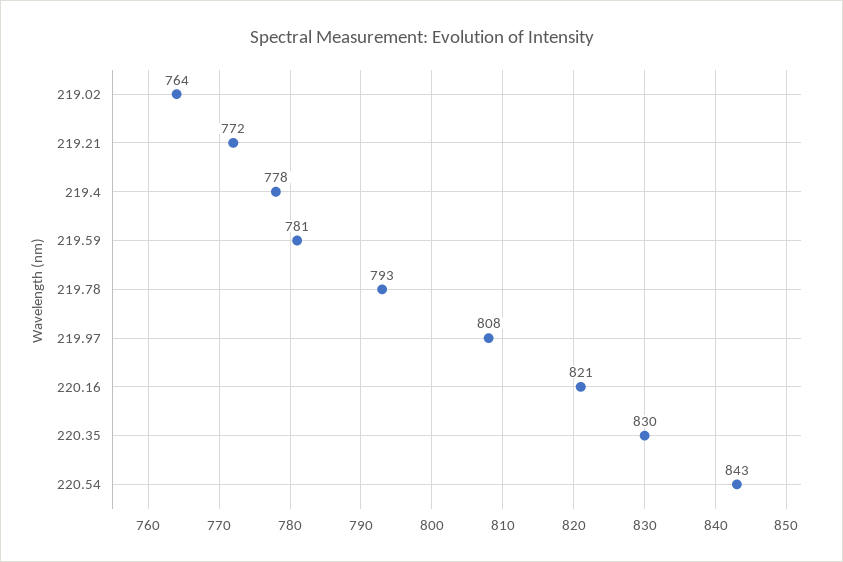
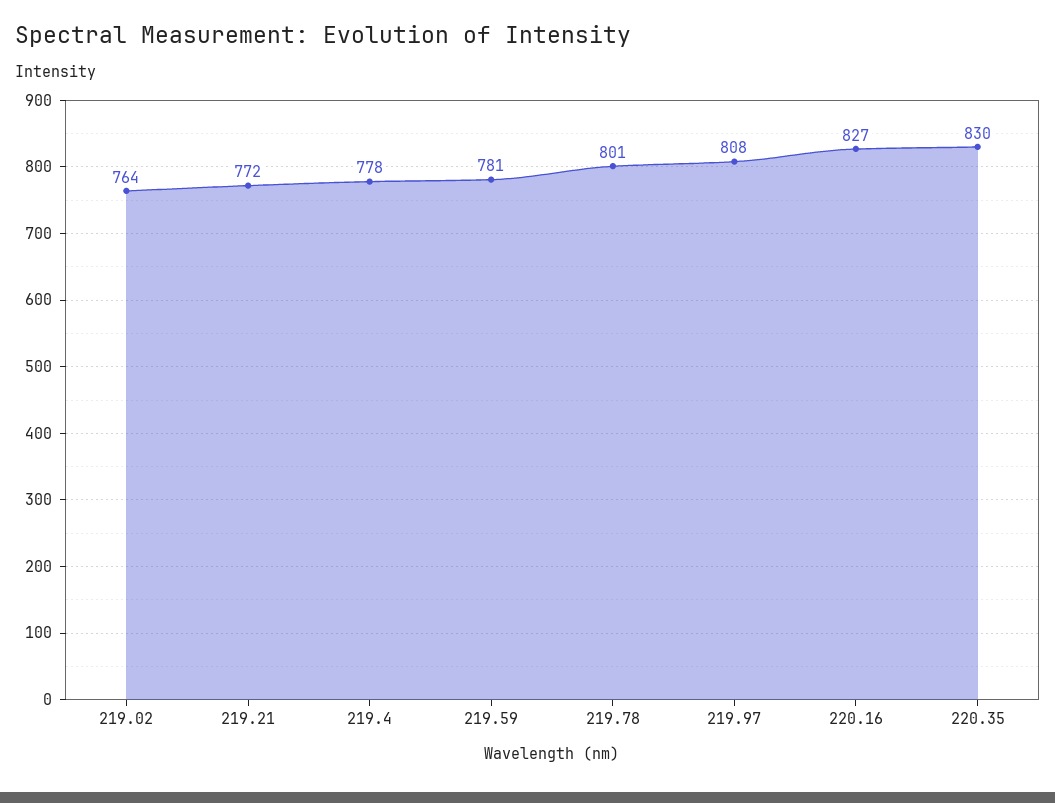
  {
    "219.02": 764,
    "219.21": 772,
    "219.4": 778,
    "219.59": 781,
-   "219.78": 793,
+   "219.78": 801,
    "219.97": 808,
-   "220.16": 821,
+   "220.16": 827,
-   "220.35": 830,
+   "220.35": 830
-   "220.54": 843
  }

